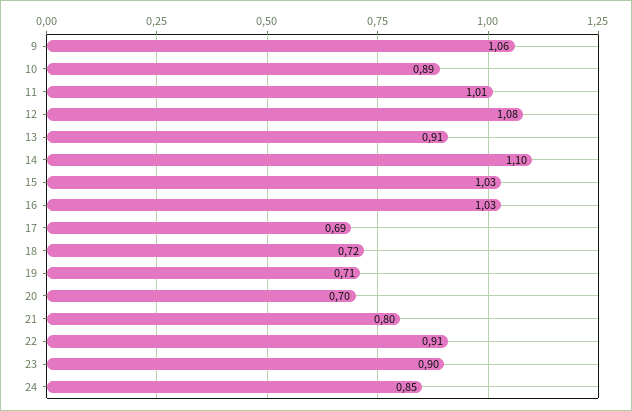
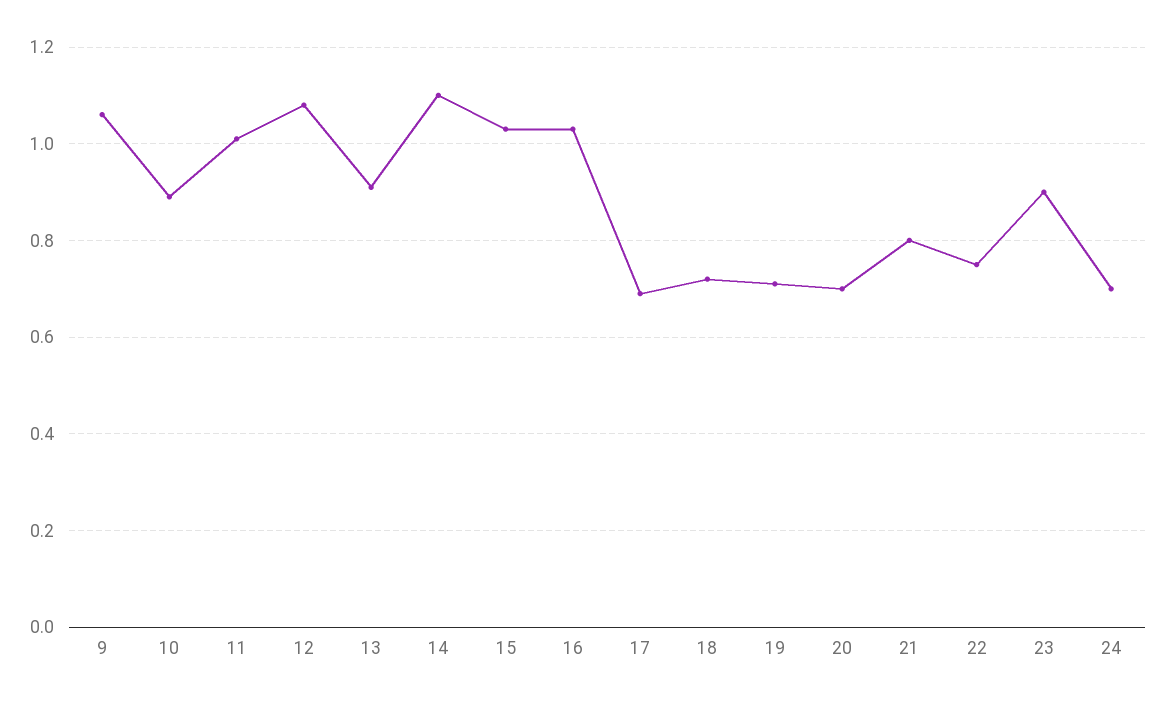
  {
    "9": 1.06,
    "10": 0.89,
    "11": 1.01,
    "12": 1.08,
    "13": 0.91,
    "14": 1.1,
    "15": 1.03,
    "16": 1.03,
    "17": 0.69,
    "18": 0.72,
    "19": 0.71,
    "20": 0.7,
    "21": 0.8,
-   "22": 0.91,
+   "22": 0.75,
    "23": 0.9,
-   "24": 0.85
+   "24": 0.7
  }

